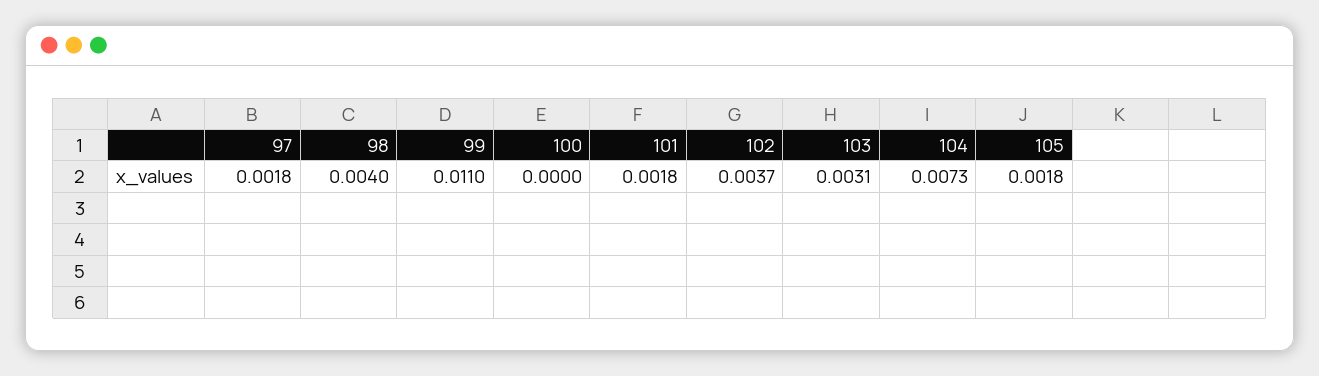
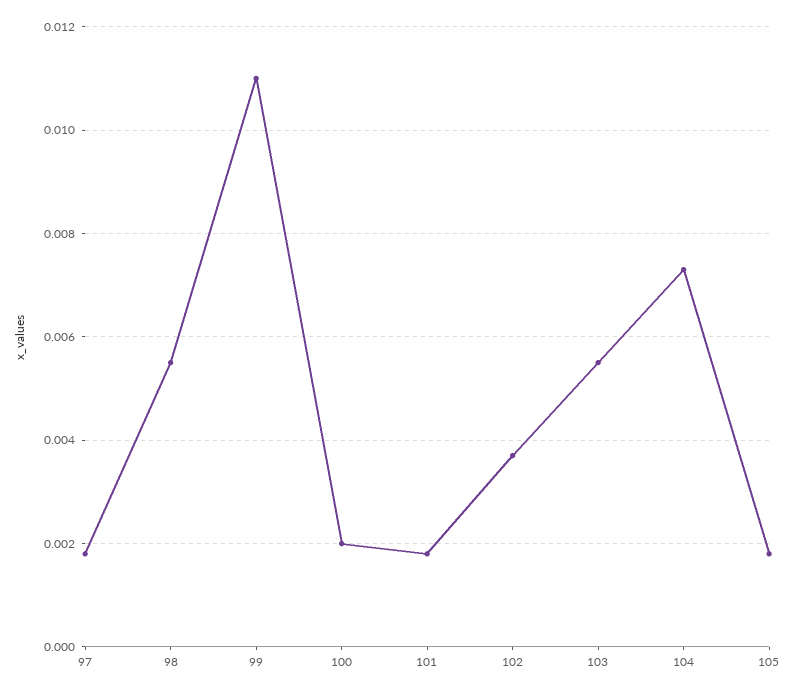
  {
    "97": 0.0018,
-   "98": 0.004,
+   "98": 0.0055,
    "99": 0.011,
-   "100": 0,
+   "100": 0.002,
    "101": 0.0018,
    "102": 0.0037,
-   "103": 0.0031,
+   "103": 0.0055,
    "104": 0.0073,
    "105": 0.0018
  }

